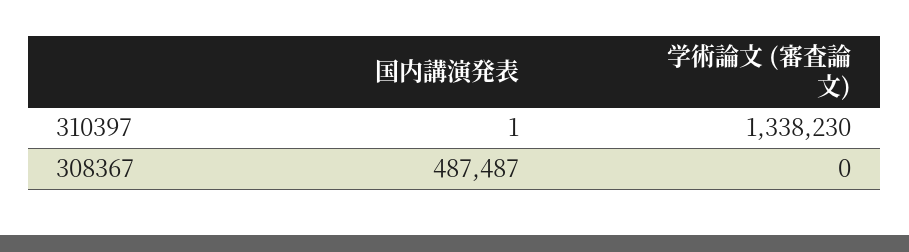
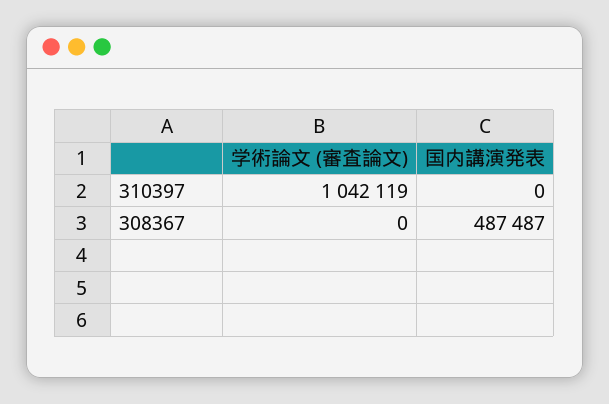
  {
    "国内講演発表": {
-     "310397": 1,
+     "310397": 0,
      "308367": 487487
    },
    "学術論文 (審査論文)": {
-     "310397": 1338230,
+     "310397": 1042119,
      "308367": 0
    }
  }

